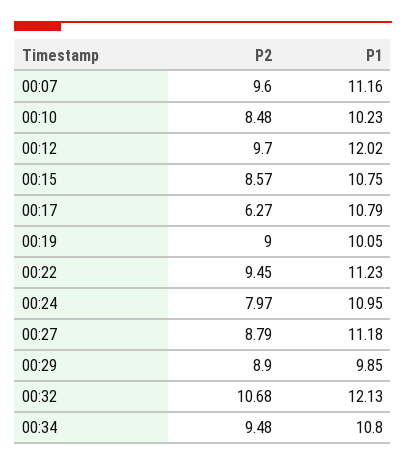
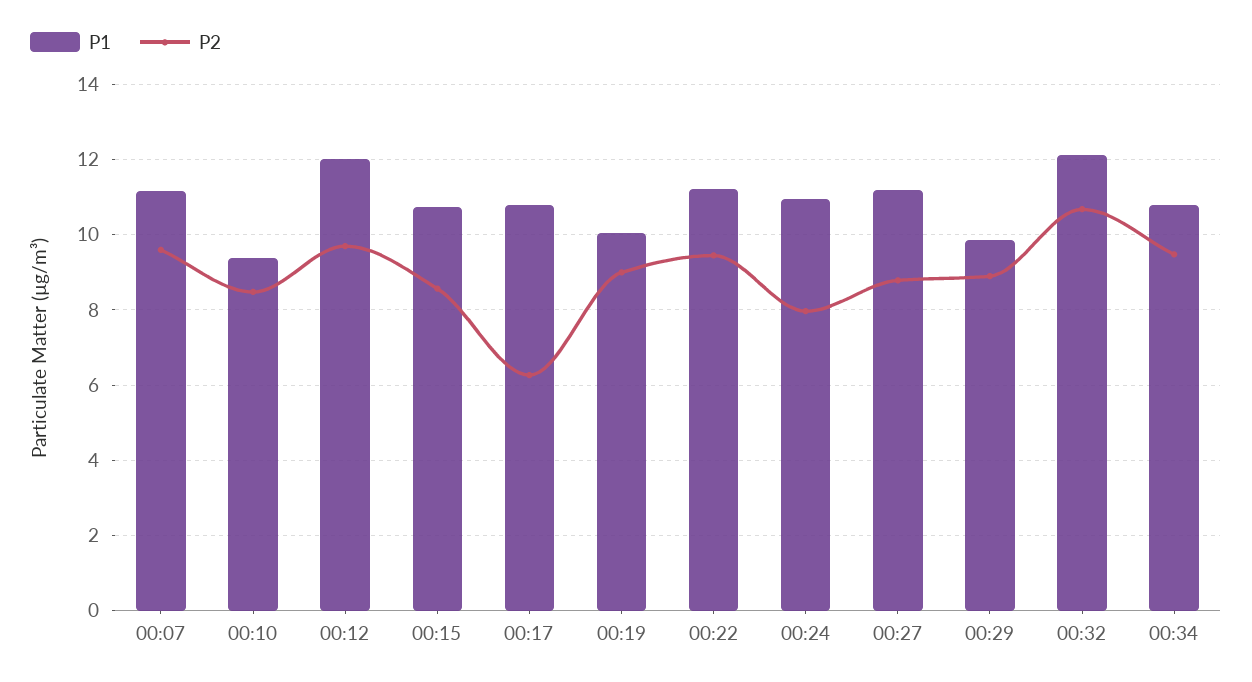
  {
    "P2": {
      "00:07": 9.6,
      "00:10": 8.48,
      "00:12": 9.7,
      "00:15": 8.57,
      "00:17": 6.27,
      "00:19": 9,
      "00:22": 9.45,
      "00:24": 7.97,
      "00:27": 8.79,
      "00:29": 8.9,
      "00:32": 10.68,
      "00:34": 9.48
    },
    "P1": {
      "00:07": 11.16,
-     "00:10": 10.23,
+     "00:10": 9.4,
      "00:12": 12.02,
      "00:15": 10.75,
      "00:17": 10.79,
      "00:19": 10.05,
      "00:22": 11.23,
      "00:24": 10.95,
      "00:27": 11.18,
      "00:29": 9.85,
      "00:32": 12.13,
      "00:34": 10.8
    }
  }

